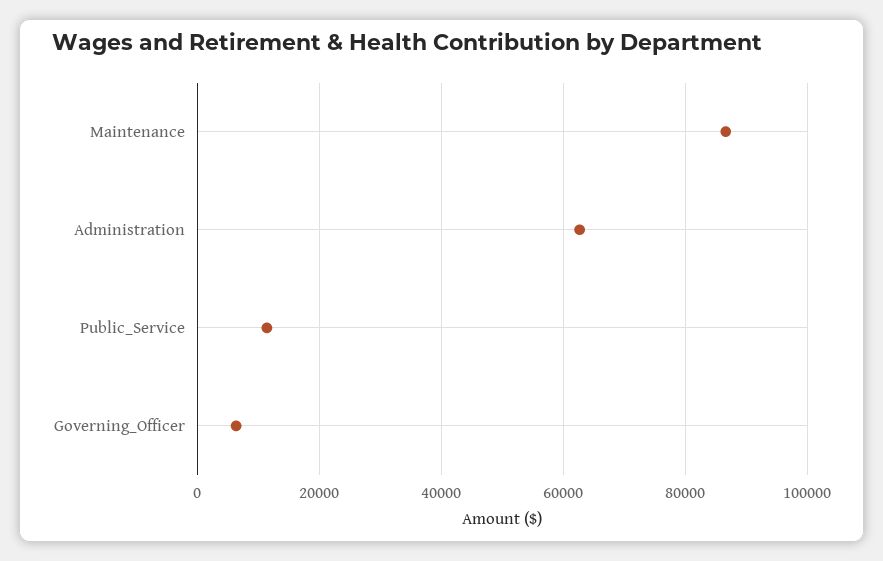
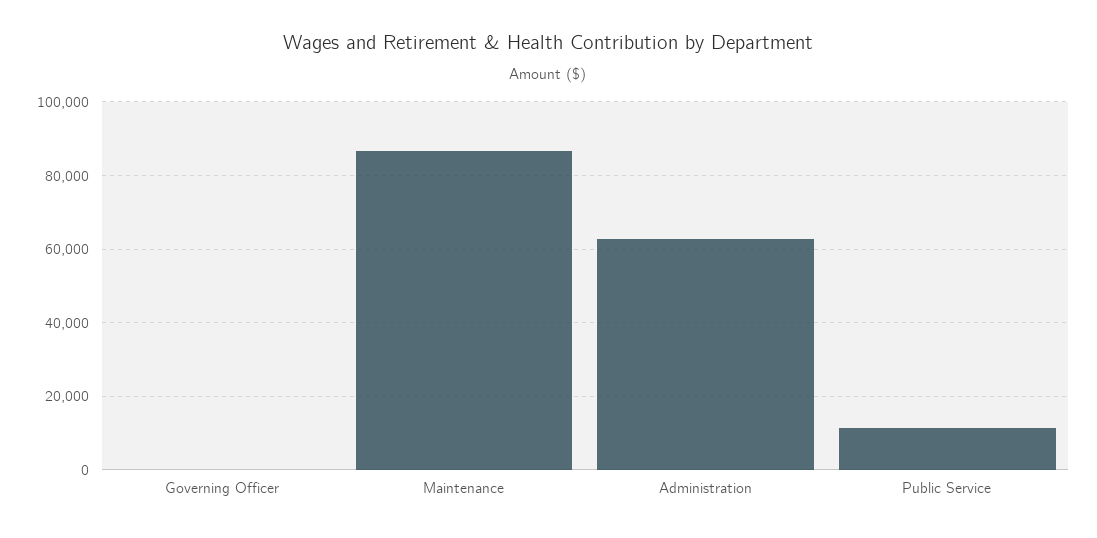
  {
    "Maintenance": 86000,
    "Administration": 62000,
    "Public_Service": 12000,
-   "Governing_Officer": 6000
+   "Governing_Officer": 0
  }

